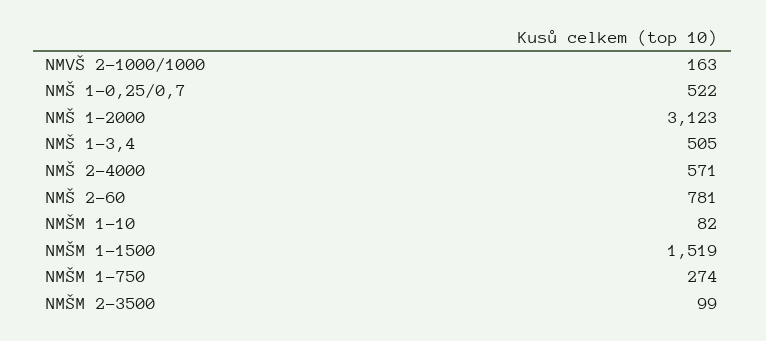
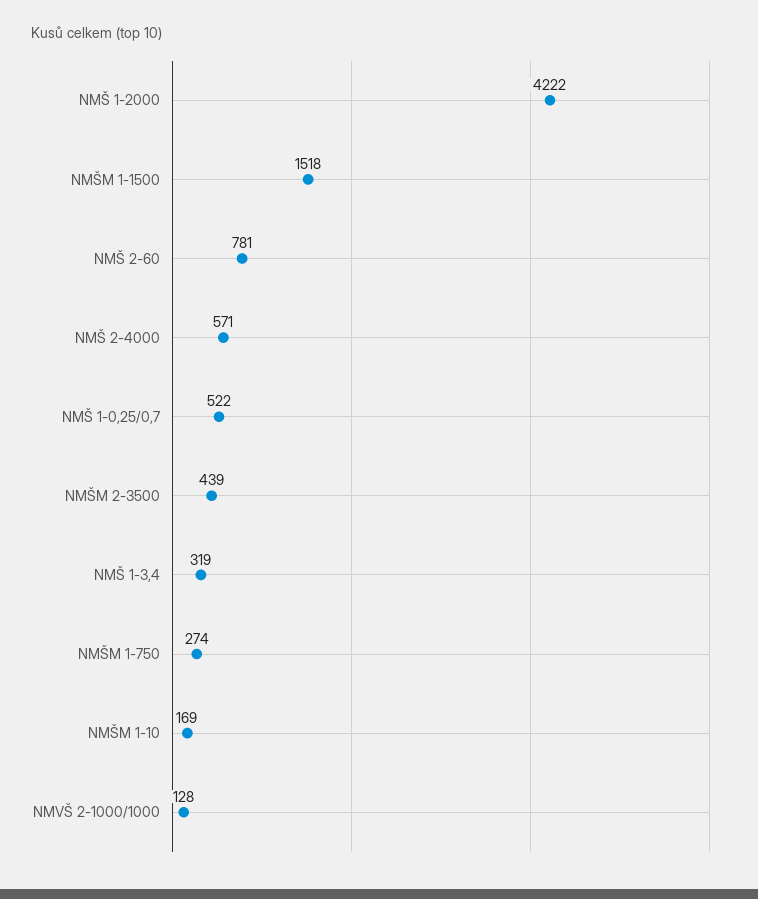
  {
-   "NMVŠ 2-1000/1000": 163,
+   "NMVŠ 2-1000/1000": 128,
    "NMŠ 1-0,25/0,7": 522,
-   "NMŠ 1-2000": 3123,
+   "NMŠ 1-2000": 4222,
-   "NMŠ 1-3,4": 505,
+   "NMŠ 1-3,4": 319,
    "NMŠ 2-4000": 571,
    "NMŠ 2-60": 781,
-   "NMŠM 1-10": 82,
+   "NMŠM 1-10": 169,
-   "NMŠM 1-1500": 1519,
+   "NMŠM 1-1500": 1518,
    "NMŠM 1-750": 274,
-   "NMŠM 2-3500": 99
+   "NMŠM 2-3500": 439
  }

